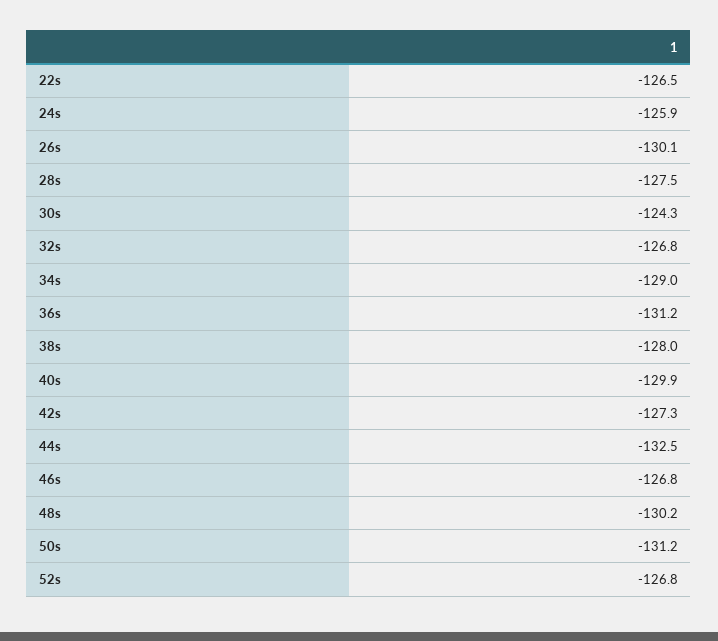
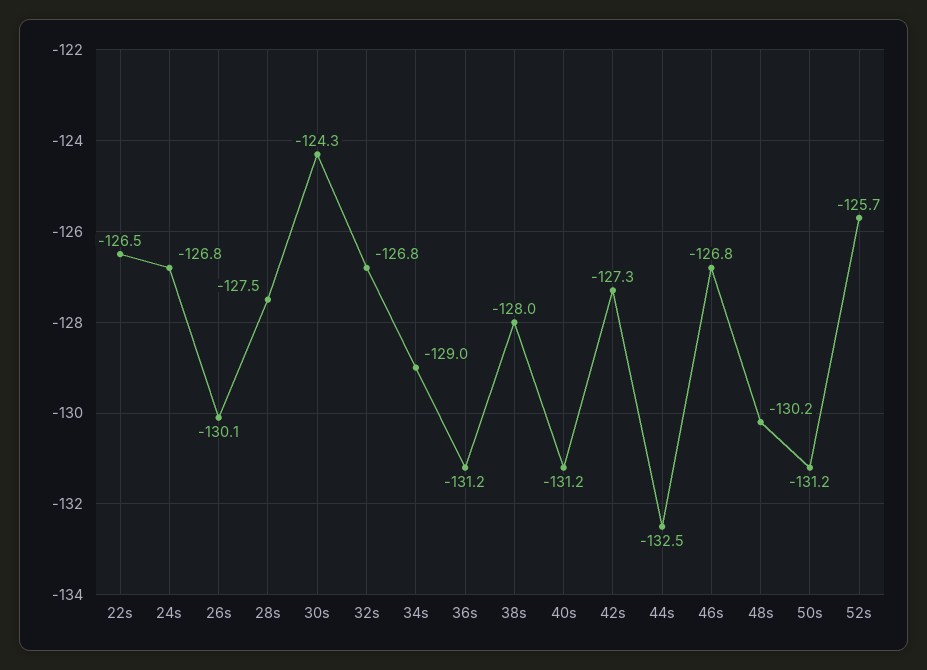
  {
    "22s": -126.5,
-   "24s": -125.9,
+   "24s": -126.8,
    "26s": -130.1,
    "28s": -127.5,
    "30s": -124.3,
    "32s": -126.8,
    "34s": -129,
    "36s": -131.2,
    "38s": -128,
-   "40s": -129.9,
+   "40s": -131.2,
    "42s": -127.3,
    "44s": -132.5,
    "46s": -126.8,
    "48s": -130.2,
    "50s": -131.2,
-   "52s": -126.8
+   "52s": -125.7
  }

